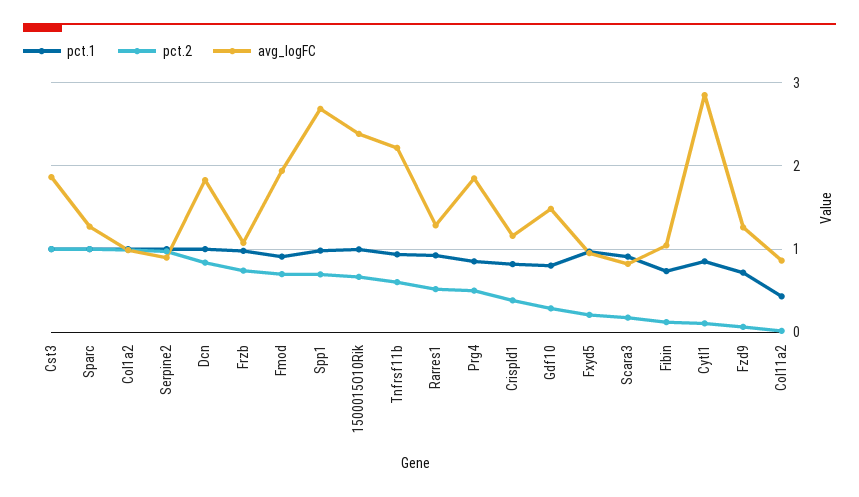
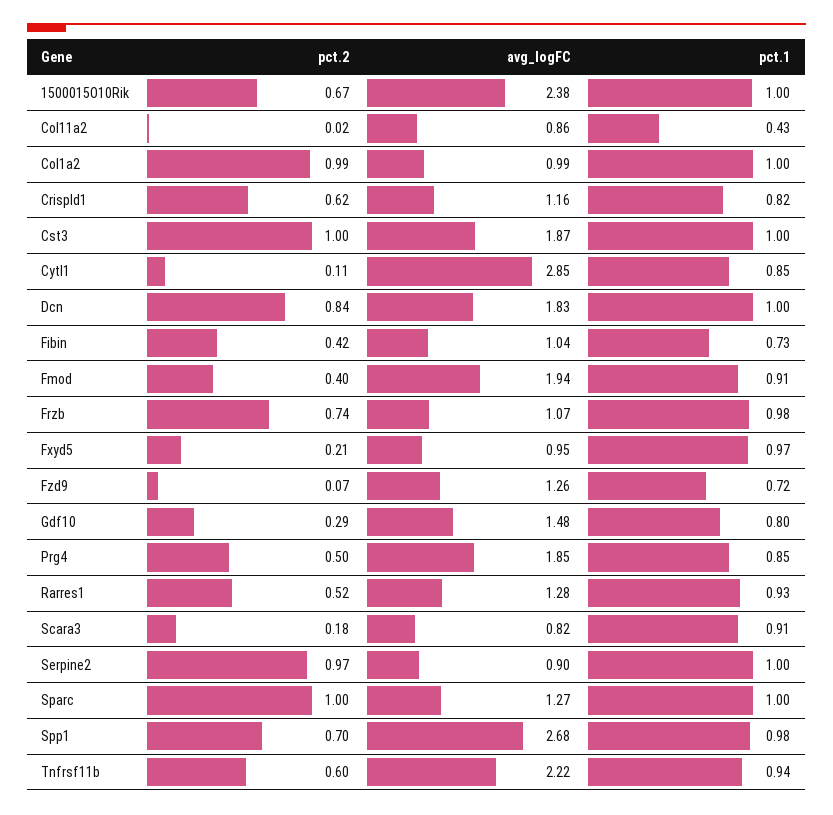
  {
    "pct.1": {
      "Cst3": 1,
      "Sparc": 1,
      "Col1a2": 1,
      "Serpine2": 1,
      "Dcn": 1,
      "Frzb": 0.98,
      "Fmod": 0.91,
      "Spp1": 0.98,
      "1500015O10Rik": 1,
      "Tnfrsf11b": 0.94,
      "Rarres1": 0.93,
      "Prg4": 0.85,
      "Crispld1": 0.82,
      "Gdf10": 0.8,
      "Fxyd5": 0.97,
      "Scara3": 0.91,
      "Fibin": 0.73,
      "Cytl1": 0.85,
      "Fzd9": 0.72,
      "Col11a2": 0.43
    },
    "pct.2": {
      "Cst3": 1,
      "Sparc": 1,
      "Col1a2": 0.99,
      "Serpine2": 0.97,
      "Dcn": 0.84,
      "Frzb": 0.74,
-     "Fmod": 0.7,
+     "Fmod": 0.4,
      "Spp1": 0.7,
      "1500015O10Rik": 0.67,
      "Tnfrsf11b": 0.6,
      "Rarres1": 0.52,
      "Prg4": 0.5,
-     "Crispld1": 0.4,
+     "Crispld1": 0.62,
      "Gdf10": 0.29,
      "Fxyd5": 0.21,
      "Scara3": 0.18,
-     "Fibin": 0.1,
+     "Fibin": 0.42,
      "Cytl1": 0.11,
      "Fzd9": 0.07,
      "Col11a2": 0.02
    },
    "avg_logFC": {
      "Cst3": 1.87,
      "Sparc": 1.27,
      "Col1a2": 0.99,
      "Serpine2": 0.9,
      "Dcn": 1.83,
      "Frzb": 1.07,
      "Fmod": 1.94,
      "Spp1": 2.68,
      "1500015O10Rik": 2.38,
      "Tnfrsf11b": 2.22,
      "Rarres1": 1.28,
      "Prg4": 1.85,
      "Crispld1": 1.16,
      "Gdf10": 1.48,
      "Fxyd5": 0.95,
      "Scara3": 0.82,
      "Fibin": 1.04,
      "Cytl1": 2.85,
      "Fzd9": 1.26,
      "Col11a2": 0.86
    }
  }

